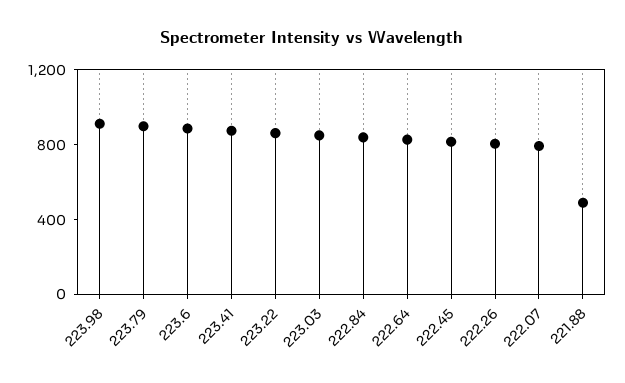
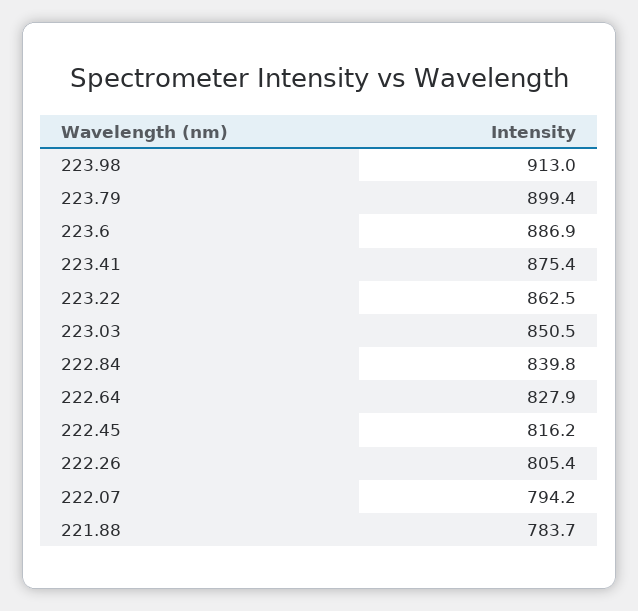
  {
    "223.98": 913,
    "223.79": 899.4,
    "223.6": 886.9,
    "223.41": 875.4,
    "223.22": 862.5,
    "223.03": 850.5,
    "222.84": 839.8,
    "222.64": 827.9,
    "222.45": 816.2,
    "222.26": 805.4,
    "222.07": 794.2,
-   "221.88": 500
+   "221.88": 783.7
  }

